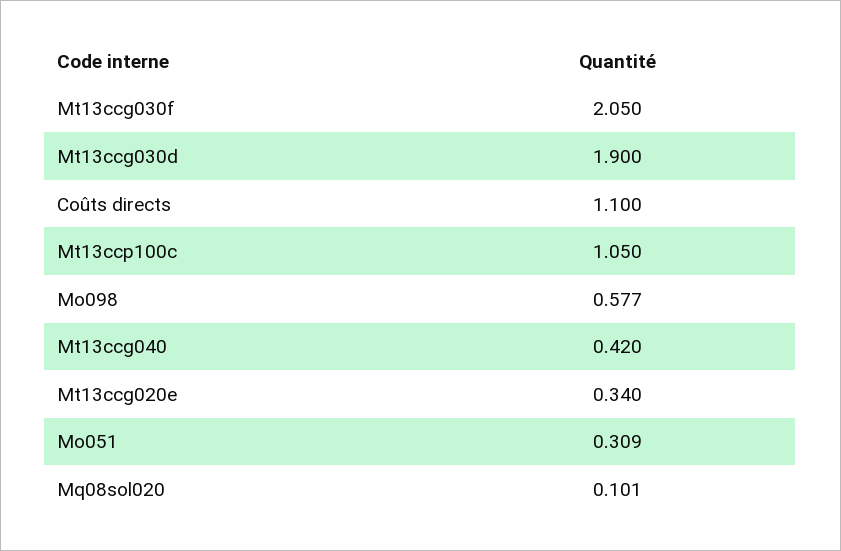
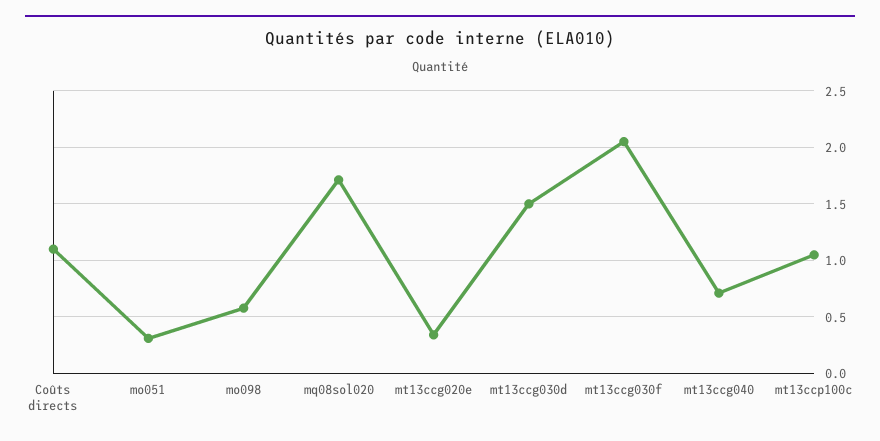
  {
    "Mt13ccg030f": 2.05,
-   "Mt13ccg030d": 1.9,
+   "Mt13ccg030d": 1.5,
    "Coûts directs": 1.1,
    "Mt13ccp100c": 1.05,
    "Mo098": 0.577,
-   "Mt13ccg040": 0.42,
+   "Mt13ccg040": 0.7,
    "Mt13ccg020e": 0.34,
    "Mo051": 0.309,
-   "Mq08sol020": 0.101
+   "Mq08sol020": 1.7
  }

